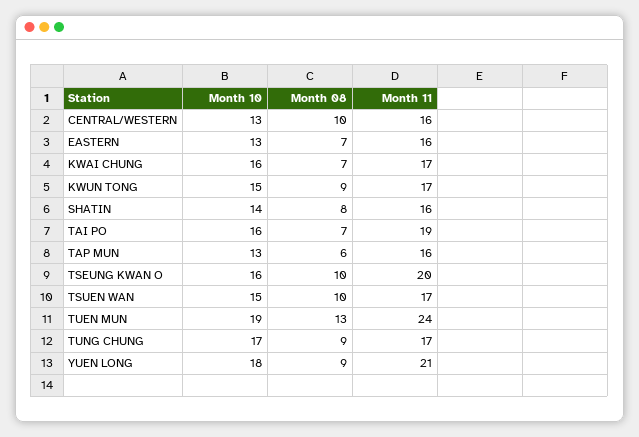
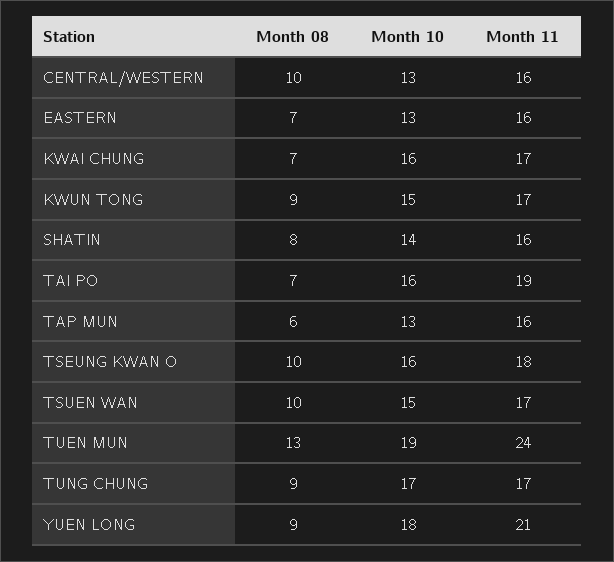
  {
    "Month 10": {
      "CENTRAL/WESTERN": 13,
      "EASTERN": 13,
      "KWAI CHUNG": 16,
      "KWUN TONG": 15,
      "SHATIN": 14,
      "TAI PO": 16,
      "TAP MUN": 13,
      "TSEUNG KWAN O": 16,
      "TSUEN WAN": 15,
      "TUEN MUN": 19,
      "TUNG CHUNG": 17,
      "YUEN LONG": 18
    },
    "Month 08": {
      "CENTRAL/WESTERN": 10,
      "EASTERN": 7,
      "KWAI CHUNG": 7,
      "KWUN TONG": 9,
      "SHATIN": 8,
      "TAI PO": 7,
      "TAP MUN": 6,
      "TSEUNG KWAN O": 10,
      "TSUEN WAN": 10,
      "TUEN MUN": 13,
      "TUNG CHUNG": 9,
      "YUEN LONG": 9
    },
    "Month 11": {
      "CENTRAL/WESTERN": 16,
      "EASTERN": 16,
      "KWAI CHUNG": 17,
      "KWUN TONG": 17,
      "SHATIN": 16,
      "TAI PO": 19,
      "TAP MUN": 16,
-     "TSEUNG KWAN O": 20,
+     "TSEUNG KWAN O": 18,
      "TSUEN WAN": 17,
      "TUEN MUN": 24,
      "TUNG CHUNG": 17,
      "YUEN LONG": 21
    }
  }

